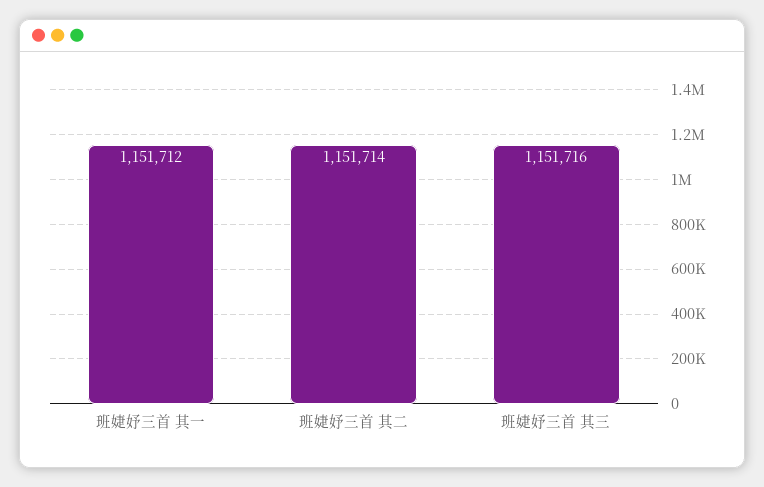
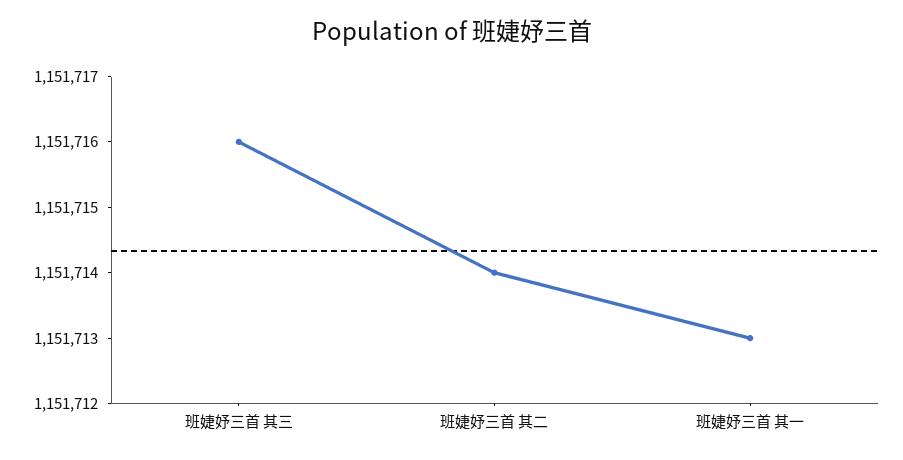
  {
-   "班婕妤三首 其一": 1151712,
+   "班婕妤三首 其一": 1151713,
    "班婕妤三首 其二": 1151714,
    "班婕妤三首 其三": 1151716
  }

